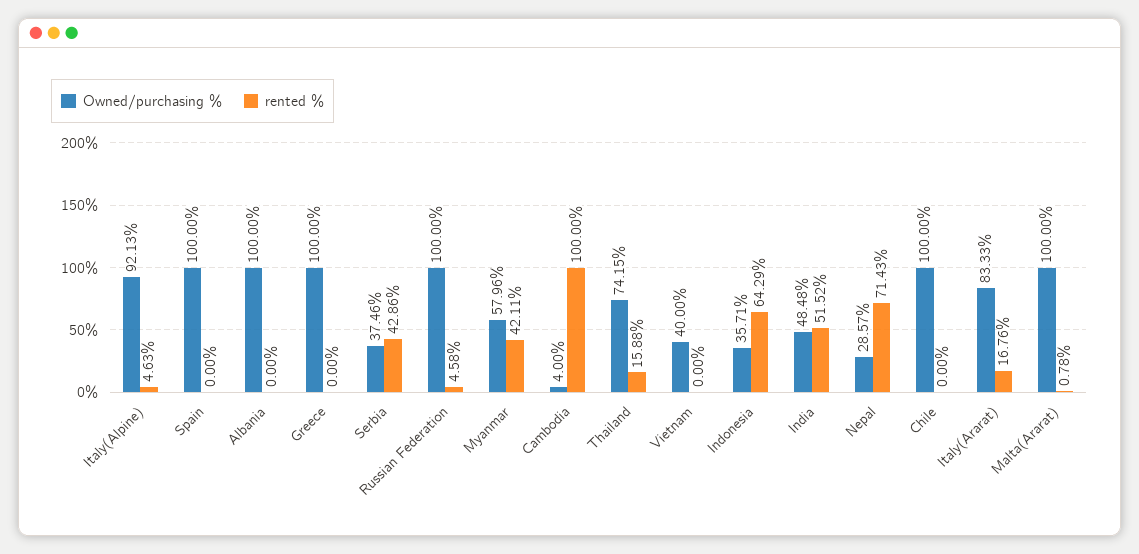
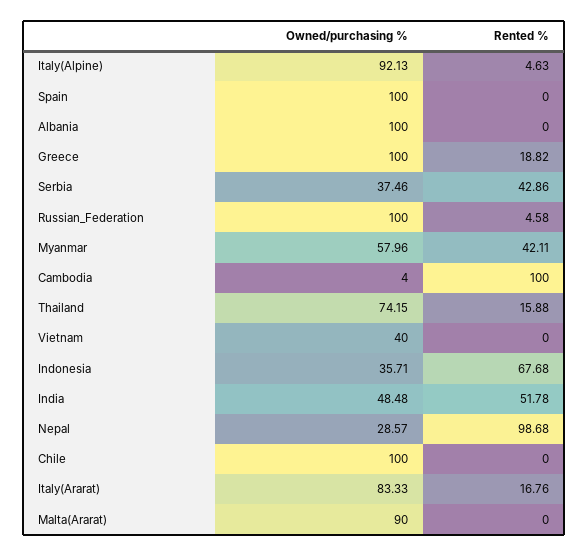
  {
    "Owned/purchasing %": {
      "Italy(Alpine)": 92.13,
      "Spain": 100,
      "Albania": 100,
      "Greece": 100,
      "Serbia": 37.46,
      "Russian Federation": 100,
      "Myanmar": 57.96,
      "Cambodia": 4,
      "Thailand": 74.15,
      "Vietnam": 40,
      "Indonesia": 35.71,
      "India": 48.48,
      "Nepal": 28.57,
      "Chile": 100,
      "Italy(Ararat)": 83.33,
-     "Malta(Ararat)": 100
+     "Malta(Ararat)": 90
    },
    "rented %": {
      "Italy(Alpine)": 4.63,
      "Spain": 0,
      "Albania": 0,
-     "Greece": 0,
+     "Greece": 18.82,
      "Serbia": 42.86,
      "Russian Federation": 4.58,
      "Myanmar": 42.11,
      "Cambodia": 100,
      "Thailand": 15.88,
      "Vietnam": 0,
-     "Indonesia": 64.29,
+     "Indonesia": 67.68,
-     "India": 51.52,
+     "India": 51.78,
-     "Nepal": 71.43,
+     "Nepal": 98.68,
      "Chile": 0,
      "Italy(Ararat)": 16.76,
-     "Malta(Ararat)": 0.78
+     "Malta(Ararat)": 0
    }
  }

